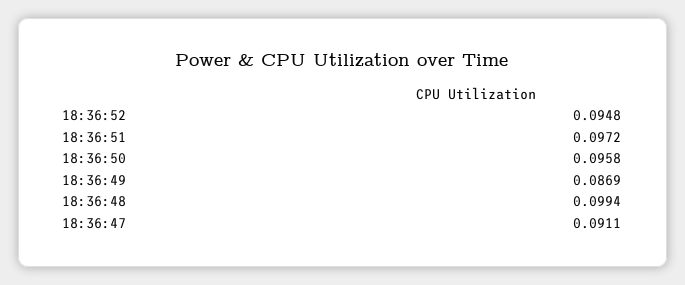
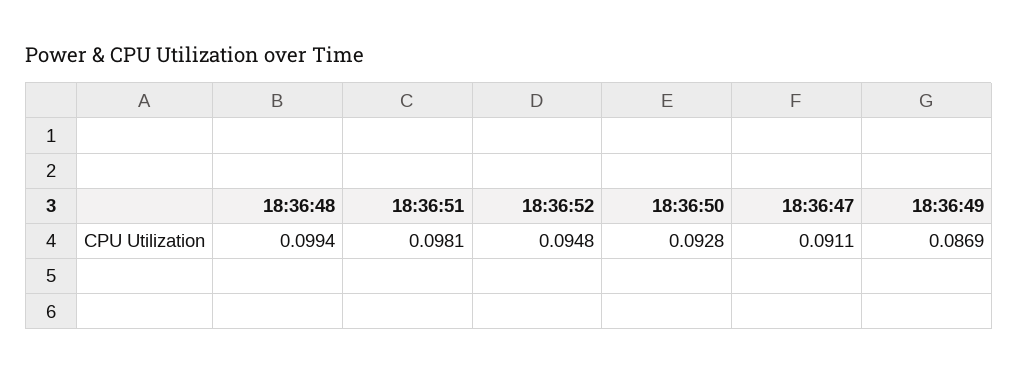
  {
    "18:36:52": 0.0948,
-   "18:36:51": 0.0972,
+   "18:36:51": 0.0981,
-   "18:36:50": 0.0958,
+   "18:36:50": 0.0928,
    "18:36:49": 0.0869,
    "18:36:48": 0.0994,
    "18:36:47": 0.0911
  }

